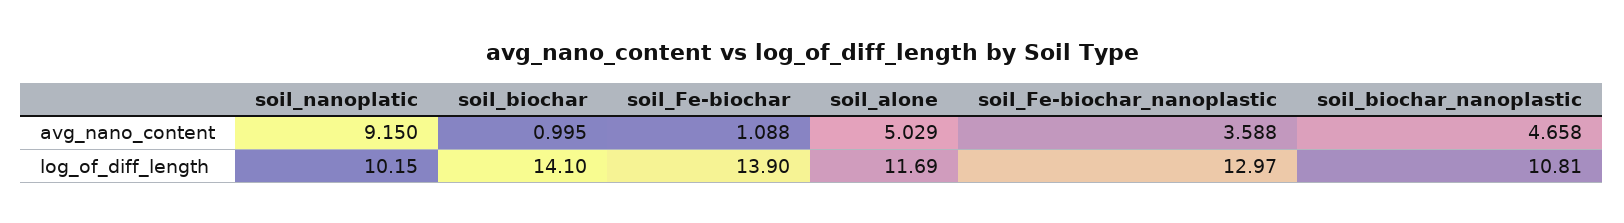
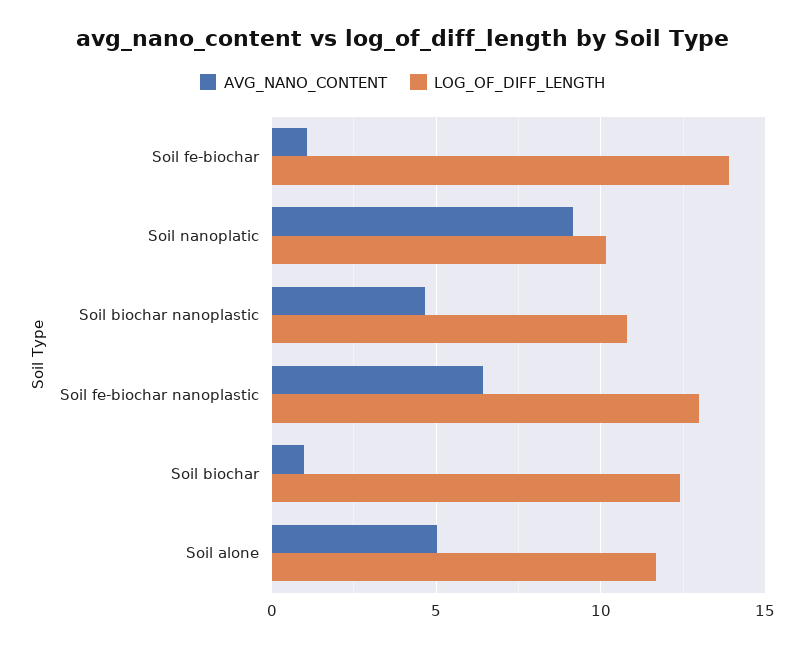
  {
    "avg_nano_content": {
      "soil_nanoplatic": 9.15,
      "soil_biochar": 0.995,
      "soil_Fe-biochar": 1.088,
      "soil_alone": 5.029,
-     "soil_Fe-biochar_nanoplastic": 3.588,
+     "soil_Fe-biochar_nanoplastic": 6.5,
      "soil_biochar_nanoplastic": 4.658
    },
    "log_of_diff_length": {
      "soil_nanoplatic": 10.15,
-     "soil_biochar": 14.1,
+     "soil_biochar": 12.5,
      "soil_Fe-biochar": 13.9,
      "soil_alone": 11.69,
      "soil_Fe-biochar_nanoplastic": 12.97,
      "soil_biochar_nanoplastic": 10.81
    }
  }

